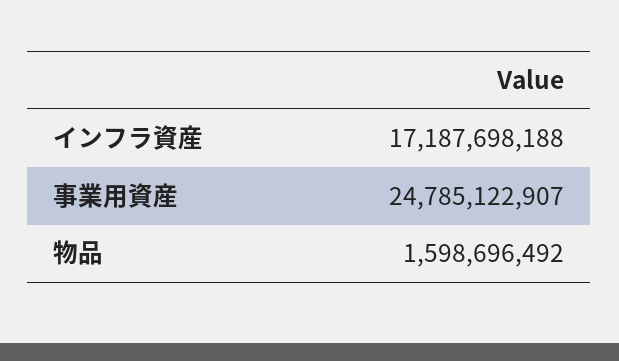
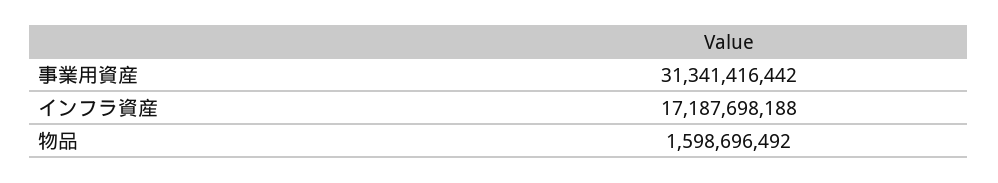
  {
    "インフラ資産": 17187698188,
-   "事業用資産": 24785122907,
+   "事業用資産": 31341416442,
    "物品": 1598696492
  }

